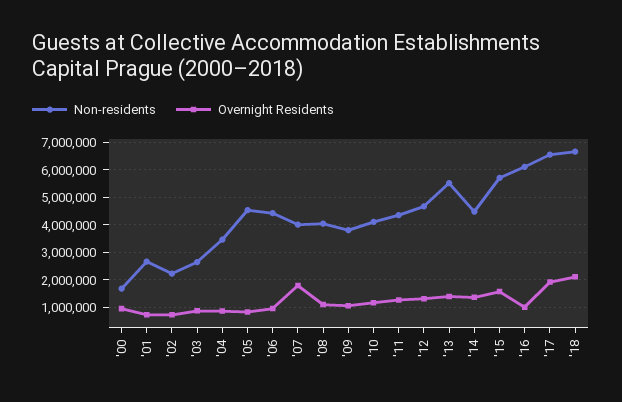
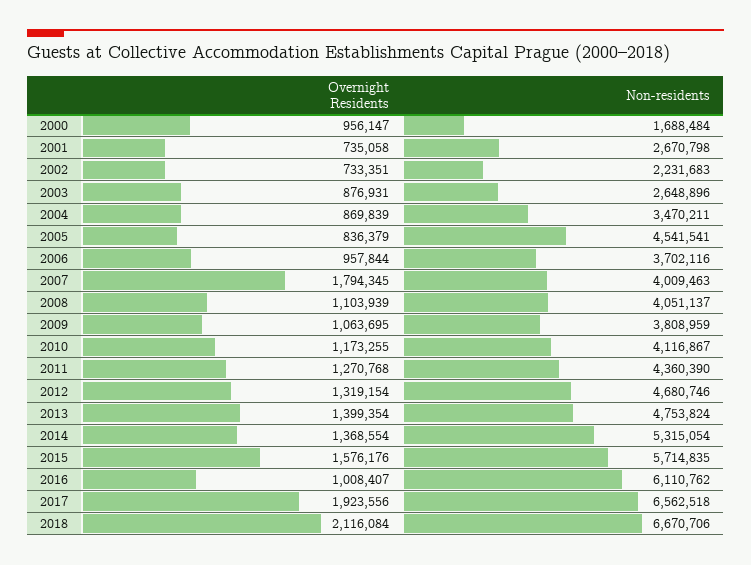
  {
    "Non-residents": {
      "'00": 1688484,
      "'01": 2670798,
      "'02": 2231683,
      "'03": 2648896,
      "'04": 3470211,
      "'05": 4541541,
-     "'06": 4500000,
+     "'06": 3702116,
      "'07": 4009463,
      "'08": 4051137,
      "'09": 3808959,
      "'10": 4116867,
      "'11": 4360390,
      "'12": 4680746,
-     "'13": 5500000,
+     "'13": 4753824,
-     "'14": 4500000,
+     "'14": 5315054,
      "'15": 5714835,
      "'16": 6110762,
      "'17": 6562518,
      "'18": 6670706
    },
    "Overnight Residents": {
      "'00": 956147,
      "'01": 735058,
      "'02": 733351,
      "'03": 876931,
      "'04": 869839,
      "'05": 836379,
      "'06": 957844,
      "'07": 1794345,
      "'08": 1103939,
      "'09": 1063695,
      "'10": 1173255,
      "'11": 1270768,
      "'12": 1319154,
      "'13": 1399354,
      "'14": 1368554,
      "'15": 1576176,
      "'16": 1008407,
      "'17": 1923556,
      "'18": 2116084
    }
  }

